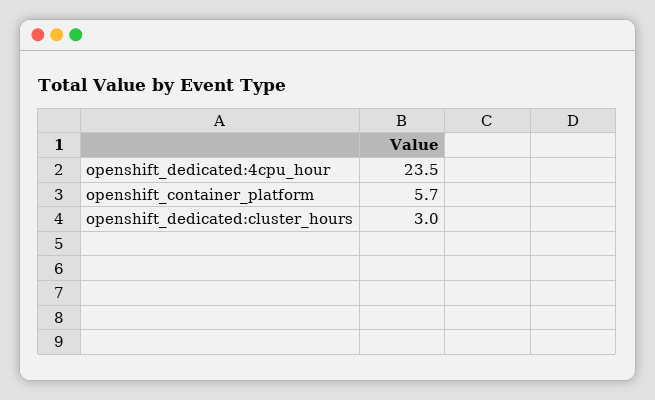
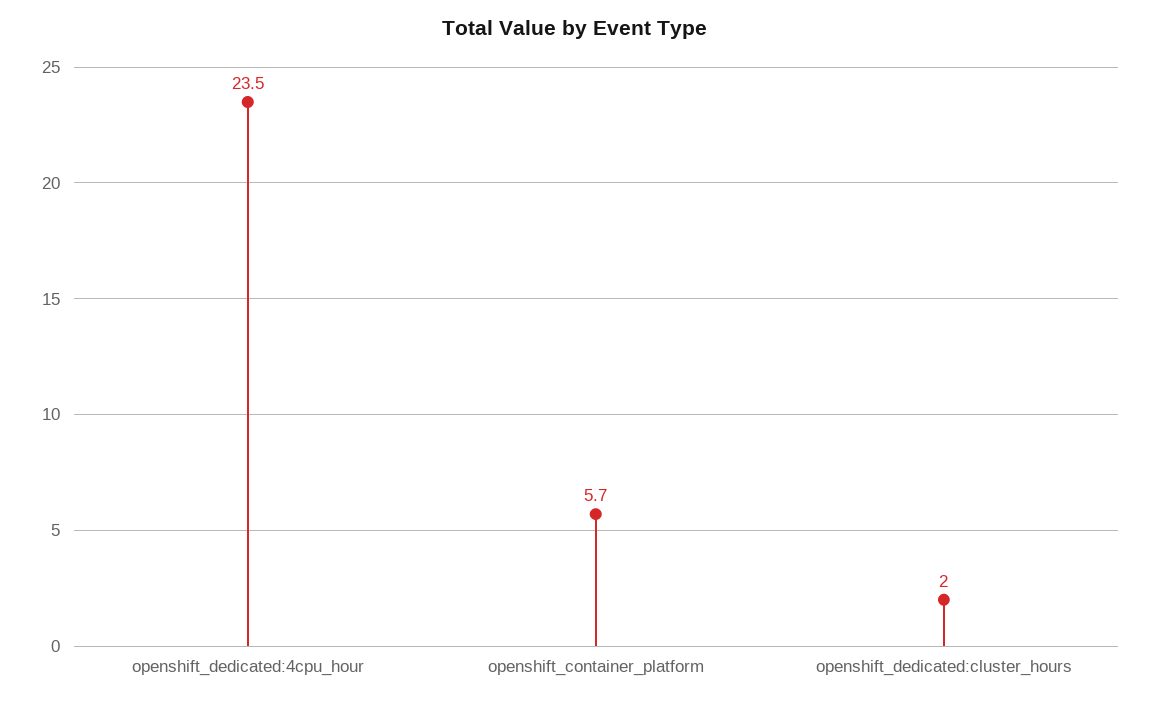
  {
    "openshift_dedicated:4cpu_hour": 23.5,
    "openshift_container_platform": 5.7,
-   "openshift_dedicated:cluster_hours": 3
+   "openshift_dedicated:cluster_hours": 2
  }

